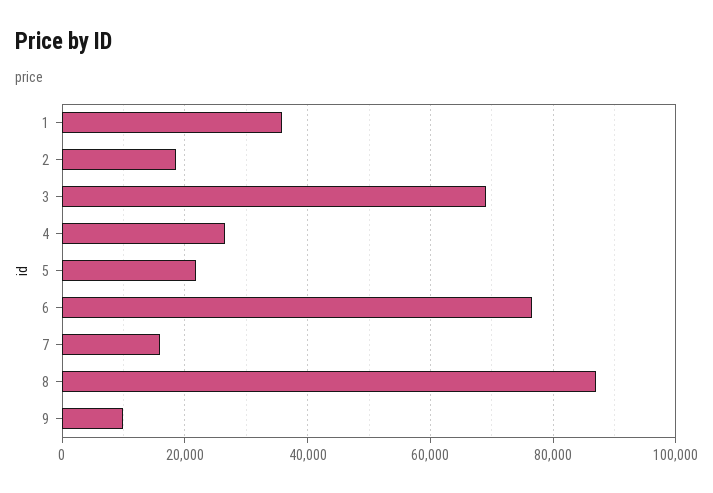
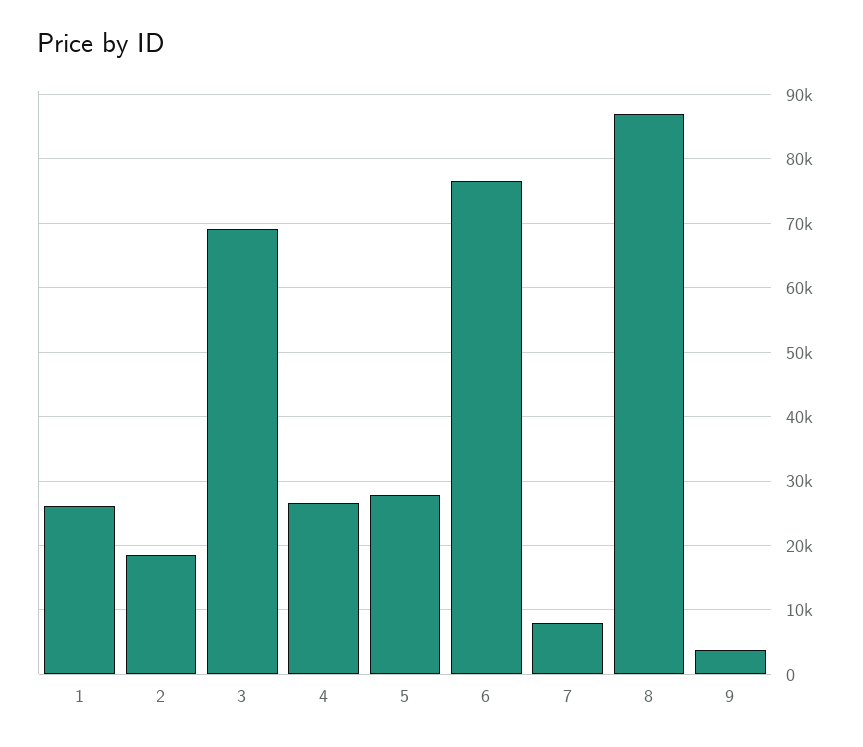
  {
-   "1": 36000,
+   "1": 26000,
    "2": 19000,
    "3": 69000,
    "4": 27000,
-   "5": 22000,
+   "5": 28000,
    "6": 77000,
-   "7": 16000,
+   "7": 8000,
    "8": 87000,
-   "9": 10000
+   "9": 4000
  }

